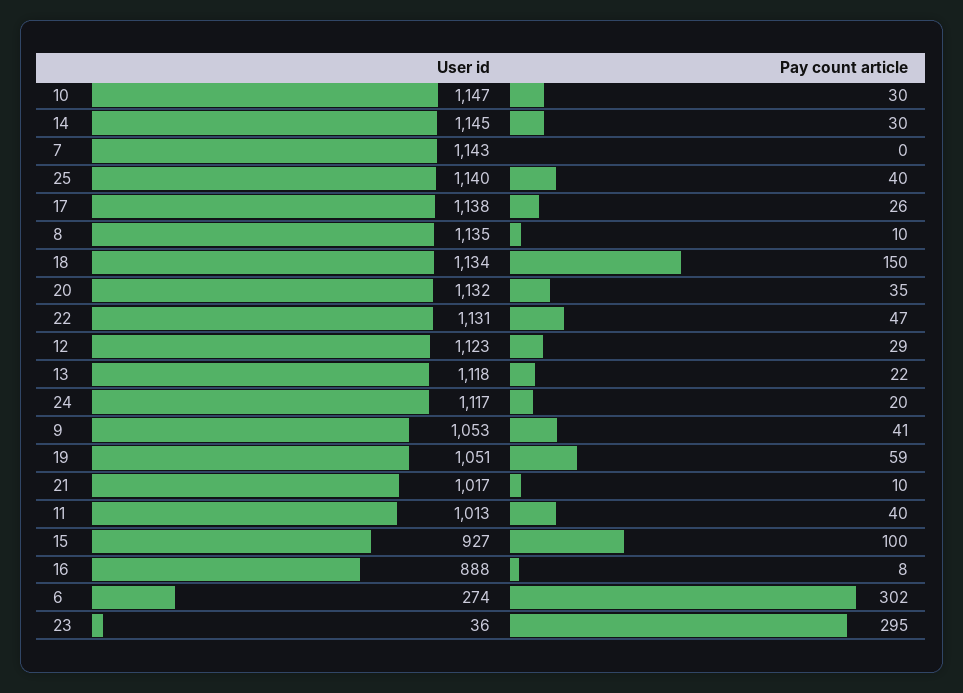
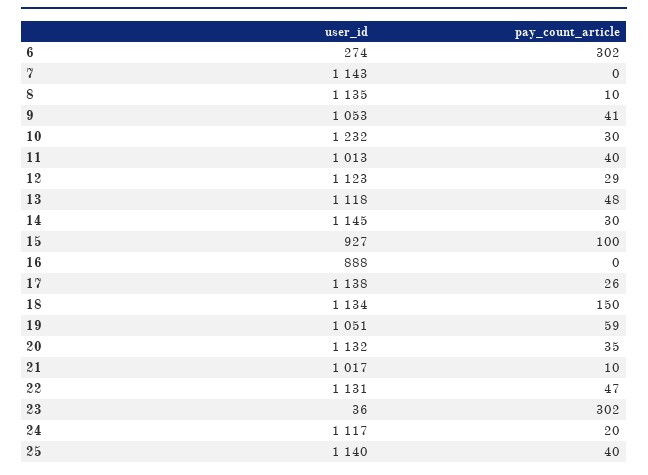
  {
    "User id": {
-     "10": 1147,
+     "10": 1232,
      "14": 1145,
      "7": 1143,
      "25": 1140,
      "17": 1138,
      "8": 1135,
      "18": 1134,
      "20": 1132,
      "22": 1131,
      "12": 1123,
      "13": 1118,
      "24": 1117,
      "9": 1053,
      "19": 1051,
      "21": 1017,
      "11": 1013,
      "15": 927,
      "16": 888,
      "6": 274,
      "23": 36
    },
    "Pay count article": {
      "10": 30,
      "14": 30,
      "7": 0,
      "25": 40,
      "17": 26,
      "8": 10,
      "18": 150,
      "20": 35,
      "22": 47,
      "12": 29,
-     "13": 22,
+     "13": 48,
      "24": 20,
      "9": 41,
      "19": 59,
      "21": 10,
      "11": 40,
      "15": 100,
-     "16": 8,
+     "16": 0,
      "6": 302,
-     "23": 295
+     "23": 302
    }
  }

